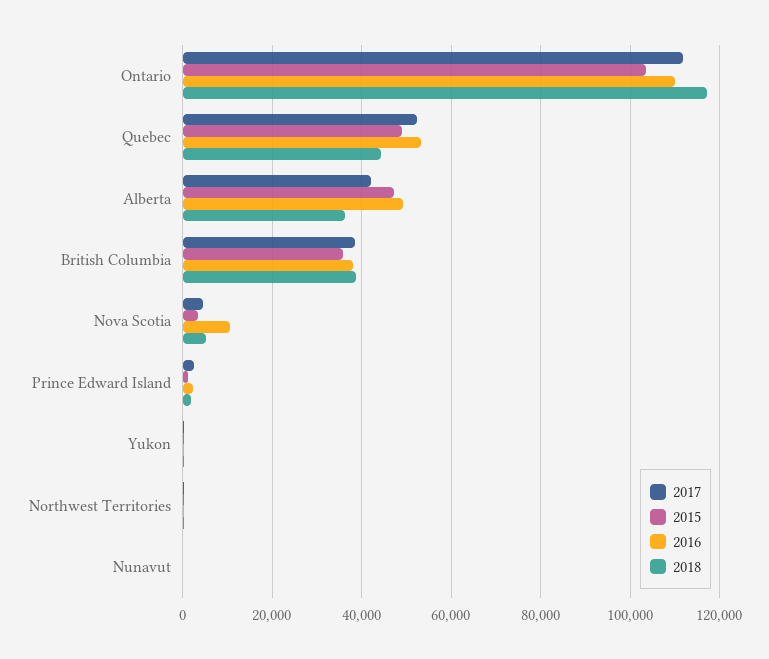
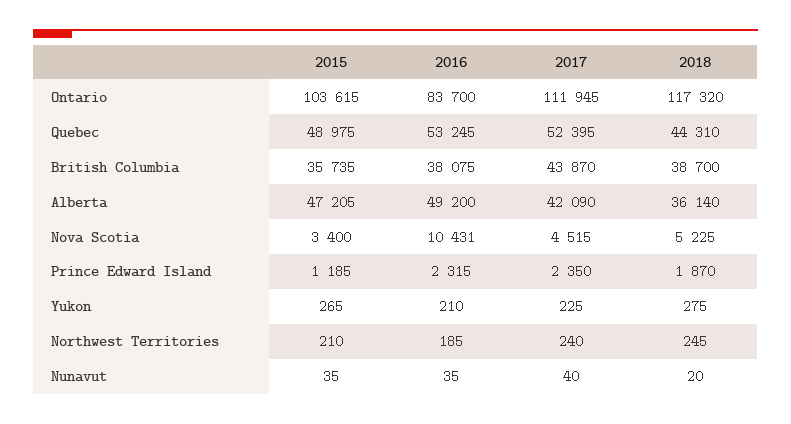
  {
    "2017": {
      "Ontario": 111945,
      "Quebec": 52395,
      "Alberta": 42090,
-     "British Columbia": 38000,
+     "British Columbia": 43870,
      "Nova Scotia": 4515,
      "Prince Edward Island": 2350,
      "Yukon": 225,
      "Northwest Territories": 240,
      "Nunavut": 40
    },
    "2015": {
      "Ontario": 103615,
      "Quebec": 48975,
      "Alberta": 47205,
      "British Columbia": 35735,
      "Nova Scotia": 3400,
      "Prince Edward Island": 1185,
      "Yukon": 265,
      "Northwest Territories": 210,
      "Nunavut": 35
    },
    "2016": {
-     "Ontario": 110000,
+     "Ontario": 83700,
      "Quebec": 53245,
      "Alberta": 49200,
      "British Columbia": 38075,
      "Nova Scotia": 10431,
      "Prince Edward Island": 2315,
      "Yukon": 210,
      "Northwest Territories": 185,
      "Nunavut": 35
    },
    "2018": {
      "Ontario": 117320,
      "Quebec": 44310,
      "Alberta": 36140,
      "British Columbia": 38700,
      "Nova Scotia": 5225,
      "Prince Edward Island": 1870,
      "Yukon": 275,
      "Northwest Territories": 245,
      "Nunavut": 20
    }
  }

